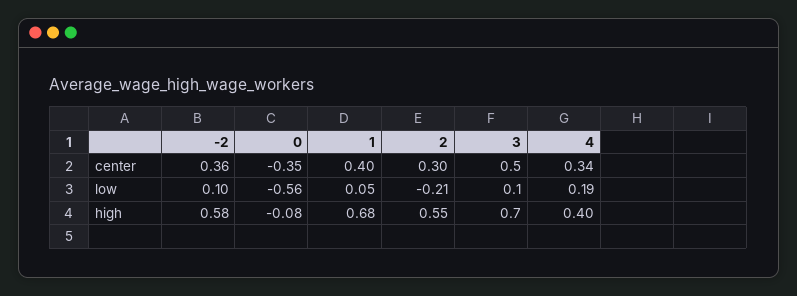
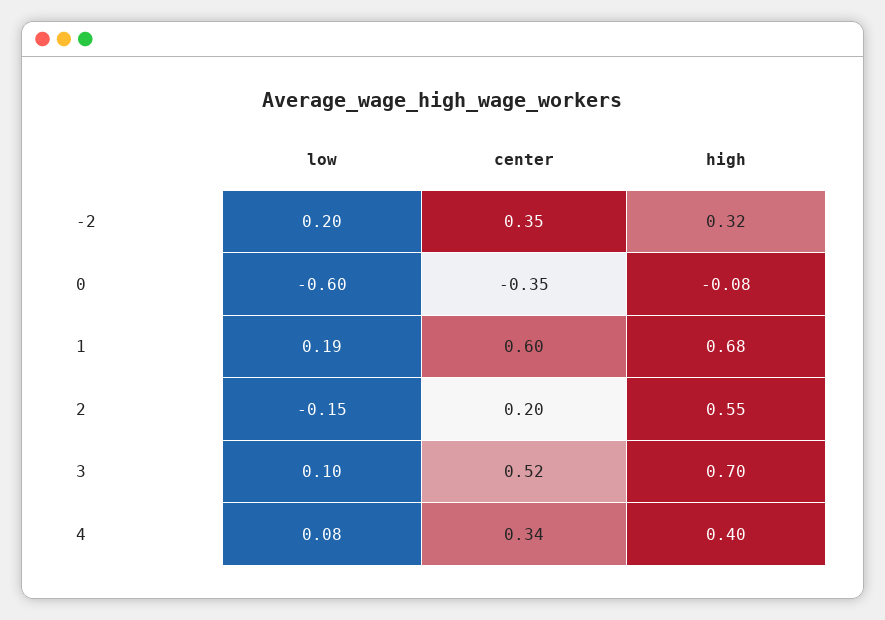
  {
    "-2": {
-     "center": 0.36,
+     "center": 0.35,
-     "low": 0.1,
+     "low": 0.2,
-     "high": 0.58
+     "high": 0.32
    },
    "0": {
      "center": -0.35,
-     "low": -0.56,
+     "low": -0.6,
      "high": -0.08
    },
    "1": {
-     "center": 0.4,
+     "center": 0.6,
-     "low": 0.05,
+     "low": 0.19,
      "high": 0.68
    },
    "2": {
-     "center": 0.3,
+     "center": 0.2,
-     "low": -0.21,
+     "low": -0.15,
      "high": 0.55
    },
    "3": {
-     "center": 0.5,
+     "center": 0.52,
      "low": 0.1,
      "high": 0.7
    },
    "4": {
      "center": 0.34,
-     "low": 0.19,
+     "low": 0.08,
      "high": 0.4
    }
  }

